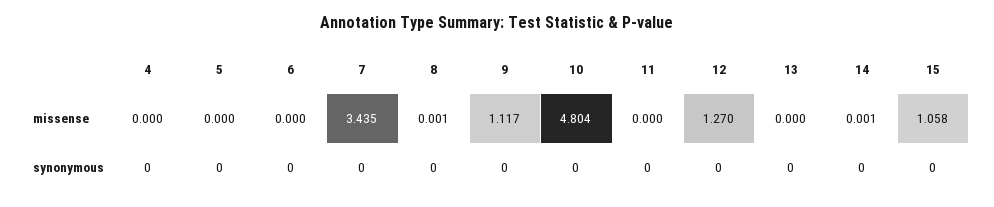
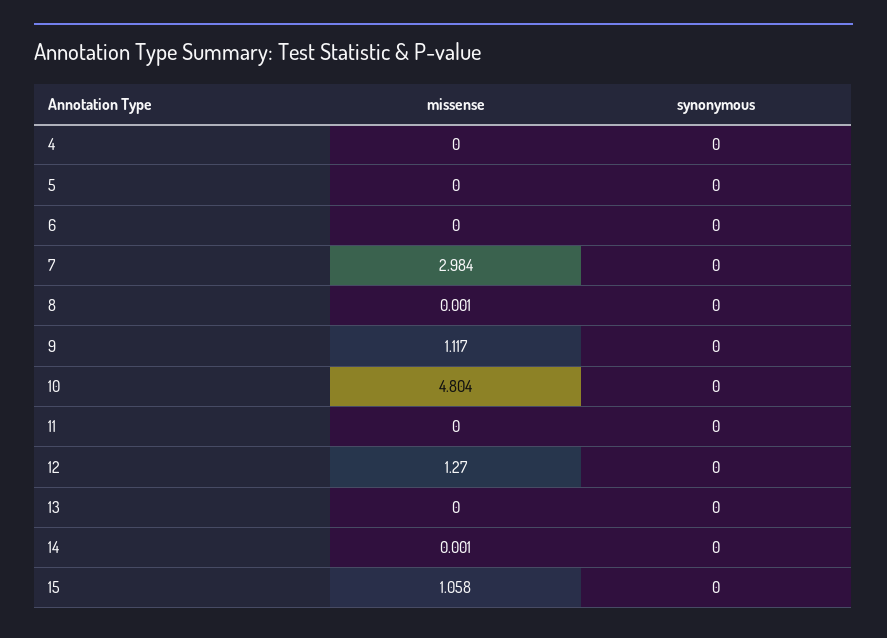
  {
    "4": {
      "missense": 0,
      "synonymous": 0
    },
    "5": {
      "missense": 0,
      "synonymous": 0
    },
    "6": {
      "missense": 0,
      "synonymous": 0
    },
    "7": {
-     "missense": 3.435,
+     "missense": 2.984,
      "synonymous": 0
    },
    "8": {
      "missense": 0.001,
      "synonymous": 0
    },
    "9": {
      "missense": 1.117,
      "synonymous": 0
    },
    "10": {
      "missense": 4.804,
      "synonymous": 0
    },
    "11": {
      "missense": 0,
      "synonymous": 0
    },
    "12": {
      "missense": 1.27,
      "synonymous": 0
    },
    "13": {
      "missense": 0,
      "synonymous": 0
    },
    "14": {
      "missense": 0.001,
      "synonymous": 0
    },
    "15": {
      "missense": 1.058,
      "synonymous": 0
    }
  }

